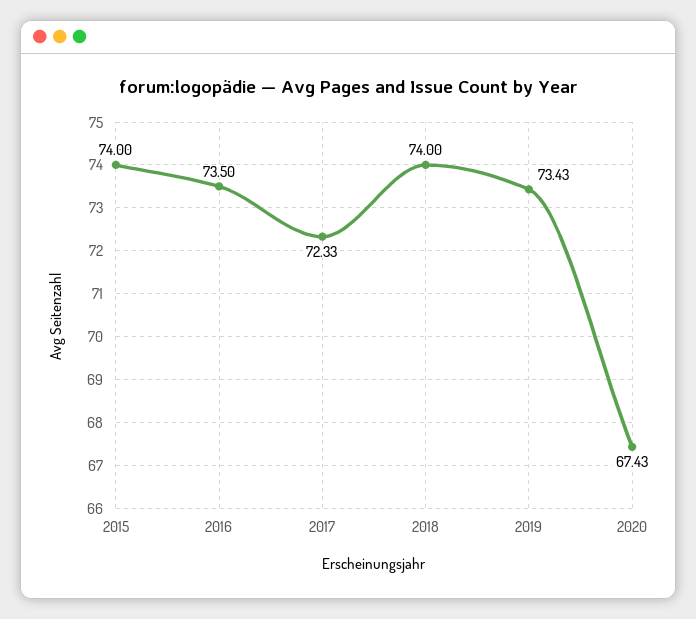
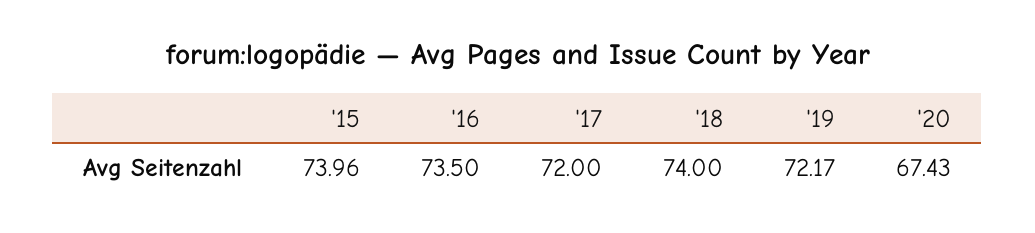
  {
-   "2015": 74,
+   "2015": 73.96,
    "2016": 73.5,
-   "2017": 72.33,
+   "2017": 72,
    "2018": 74,
-   "2019": 73.43,
+   "2019": 72.17,
    "2020": 67.43
  }

